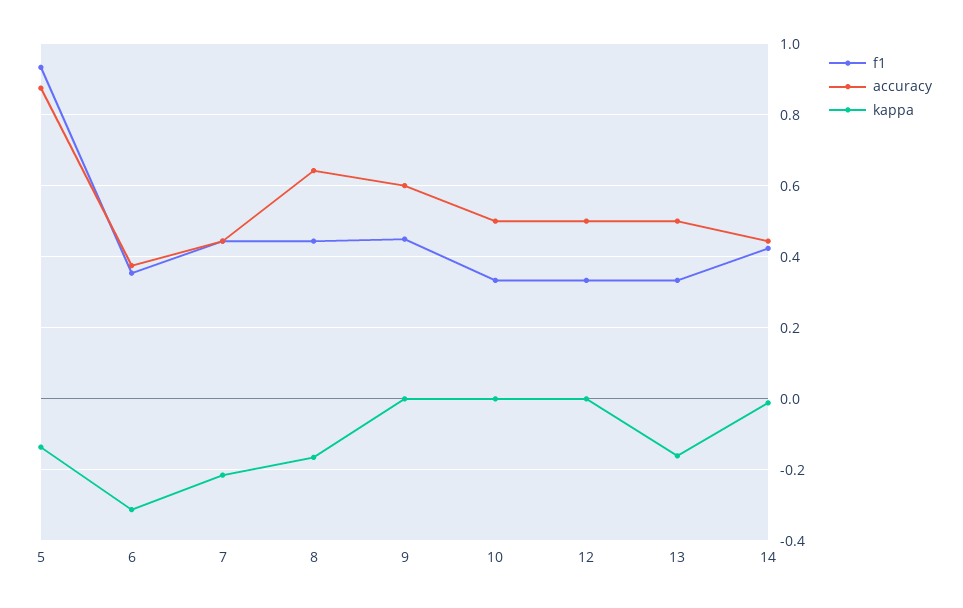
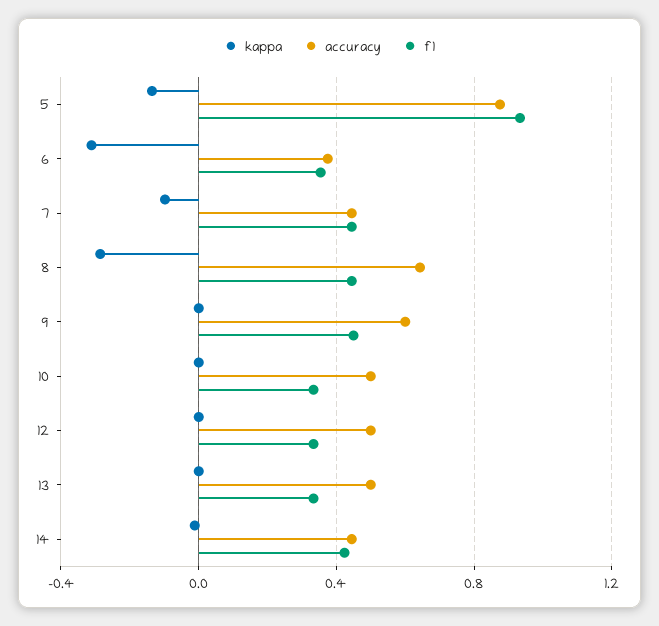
  {
    "f1": {
      "5": 0.94,
      "6": 0.36,
      "7": 0.44,
      "8": 0.44,
      "9": 0.46,
      "10": 0.34,
      "12": 0.34,
      "13": 0.34,
      "14": 0.42
    },
    "accuracy": {
      "5": 0.88,
      "6": 0.38,
      "7": 0.44,
      "8": 0.64,
      "9": 0.6,
      "10": 0.5,
      "12": 0.5,
      "13": 0.5,
      "14": 0.44
    },
    "kappa": {
      "5": -0.14,
      "6": -0.32,
-     "7": -0.22,
+     "7": -0.1,
-     "8": -0.16,
+     "8": -0.3,
      "9": 0,
      "10": 0,
      "12": 0,
-     "13": -0.16,
+     "13": 0,
      "14": -0.02
    }
  }

